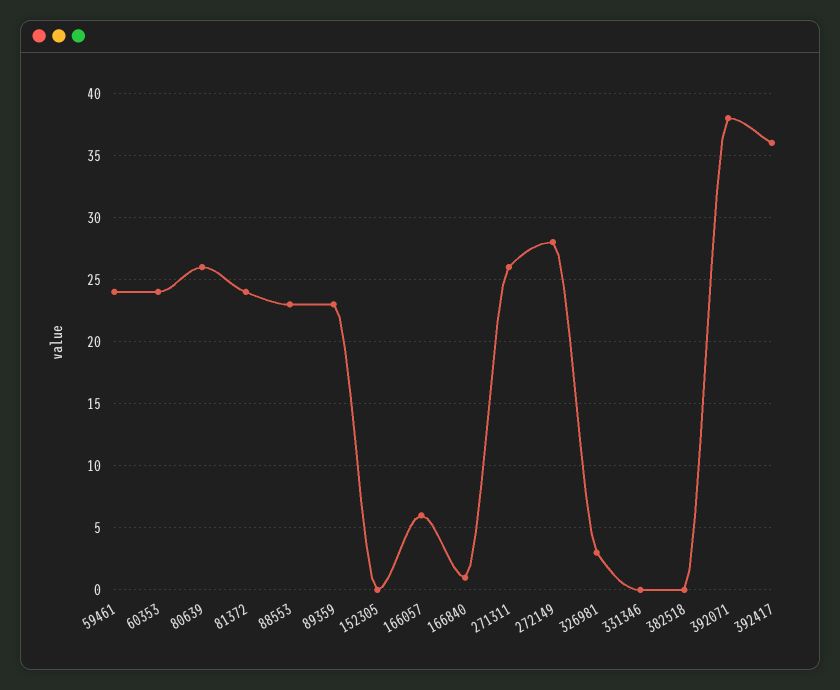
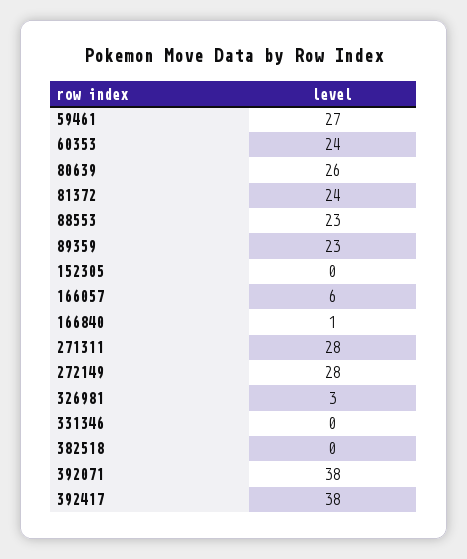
  {
-   "59461": 24,
+   "59461": 27,
    "60353": 24,
    "80639": 26,
    "81372": 24,
    "88553": 23,
    "89359": 23,
    "152305": 0,
    "166057": 6,
    "166840": 1,
-   "271311": 26,
+   "271311": 28,
    "272149": 28,
    "326981": 3,
    "331346": 0,
    "382518": 0,
    "392071": 38,
-   "392417": 36
+   "392417": 38
  }

